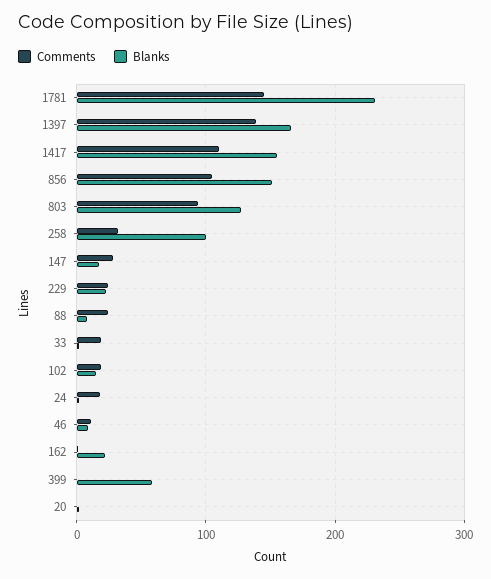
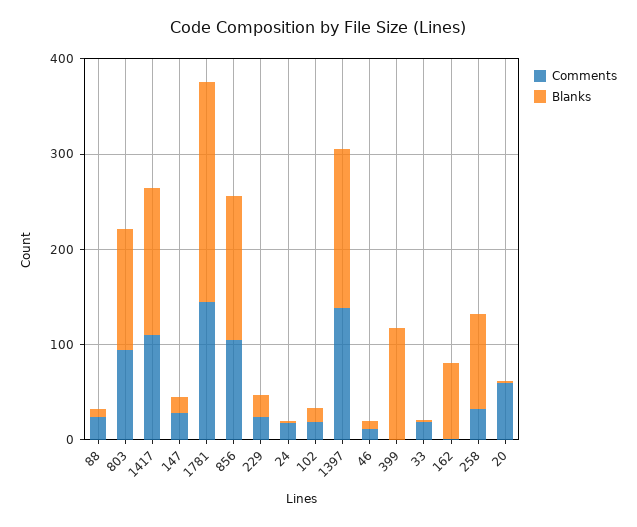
  {
    "Comments": {
      "1781": 150,
      "1397": 140,
      "1417": 110,
      "856": 110,
      "803": 90,
      "258": 30,
      "147": 30,
      "229": 20,
      "88": 20,
      "33": 20,
      "102": 20,
      "24": 20,
      "46": 10,
      "162": 0,
      "399": 0,
-     "20": 0
+     "20": 60
    },
    "Blanks": {
      "1781": 230,
      "1397": 170,
      "1417": 160,
      "856": 150,
      "803": 130,
      "258": 100,
      "147": 20,
      "229": 20,
      "88": 10,
      "33": 0,
      "102": 20,
      "24": 0,
      "46": 10,
-     "162": 20,
+     "162": 80,
-     "399": 60,
+     "399": 120,
      "20": 0
    }
  }

